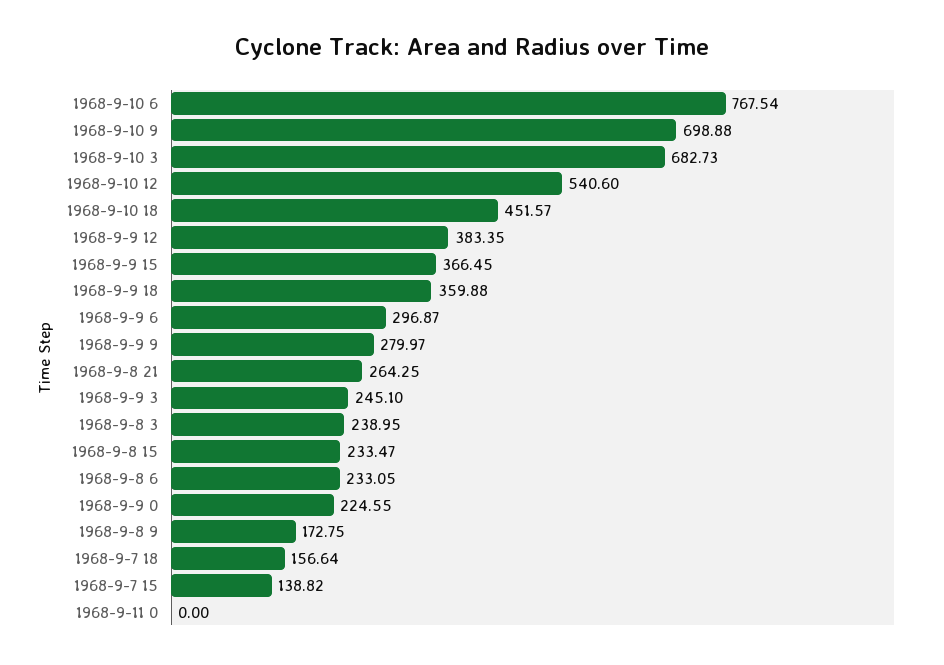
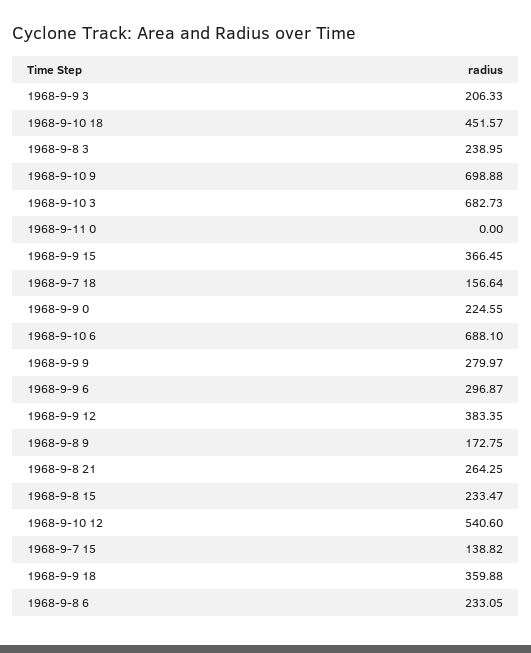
  {
-   "1968-9-10 6": 767.54,
+   "1968-9-10 6": 688.1,
    "1968-9-10 9": 698.88,
    "1968-9-10 3": 682.73,
    "1968-9-10 12": 540.6,
    "1968-9-10 18": 451.57,
    "1968-9-9 12": 383.35,
    "1968-9-9 15": 366.45,
    "1968-9-9 18": 359.88,
    "1968-9-9 6": 296.87,
    "1968-9-9 9": 279.97,
    "1968-9-8 21": 264.25,
-   "1968-9-9 3": 245.1,
+   "1968-9-9 3": 206.33,
    "1968-9-8 3": 238.95,
    "1968-9-8 15": 233.47,
    "1968-9-8 6": 233.05,
    "1968-9-9 0": 224.55,
    "1968-9-8 9": 172.75,
    "1968-9-7 18": 156.64,
    "1968-9-7 15": 138.82,
    "1968-9-11 0": 0
  }

